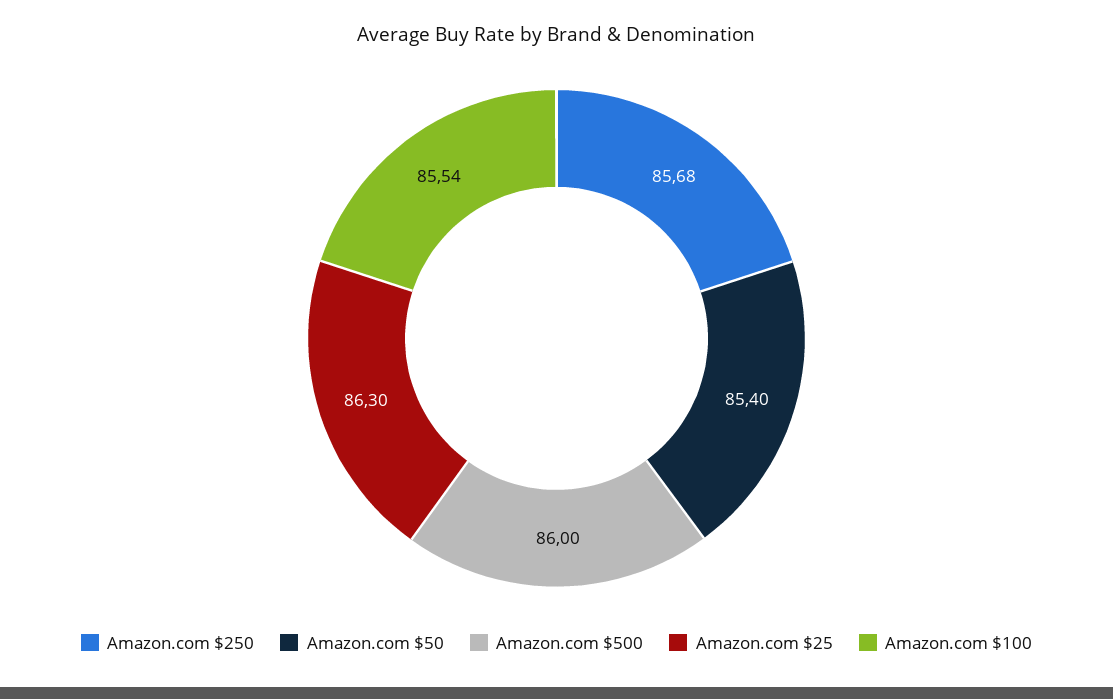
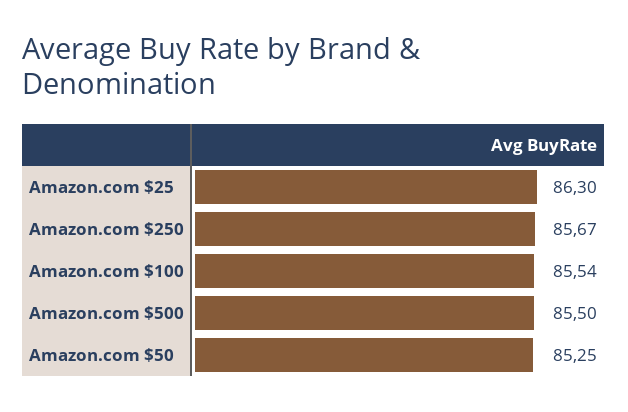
  {
-   "Amazon.com $250": 85.68,
+   "Amazon.com $250": 85.67,
-   "Amazon.com $50": 85.4,
+   "Amazon.com $50": 85.25,
-   "Amazon.com $500": 86,
+   "Amazon.com $500": 85.5,
    "Amazon.com $25": 86.3,
    "Amazon.com $100": 85.54
  }

